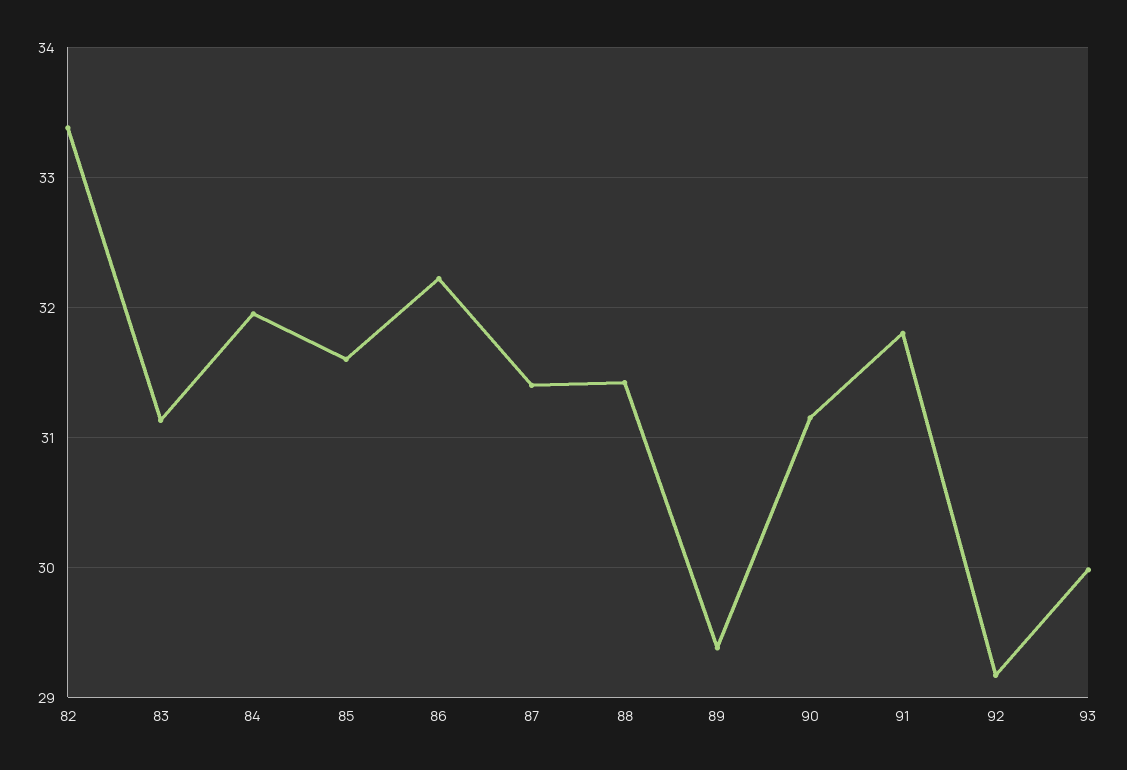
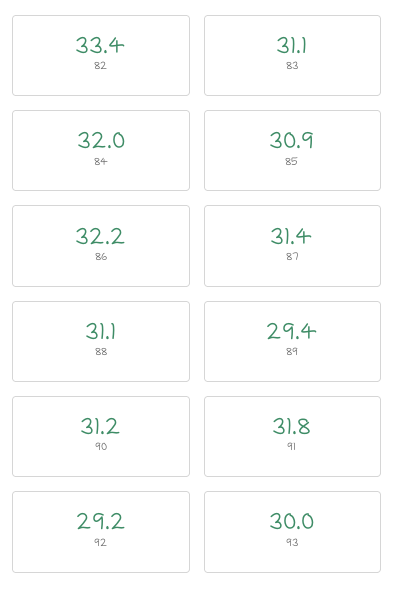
  {
    "82": 33.4,
    "83": 31.1,
    "84": 32,
-   "85": 31.6,
+   "85": 30.9,
    "86": 32.2,
    "87": 31.4,
-   "88": 31.4,
+   "88": 31.1,
    "89": 29.4,
    "90": 31.2,
    "91": 31.8,
    "92": 29.2,
    "93": 30
  }

